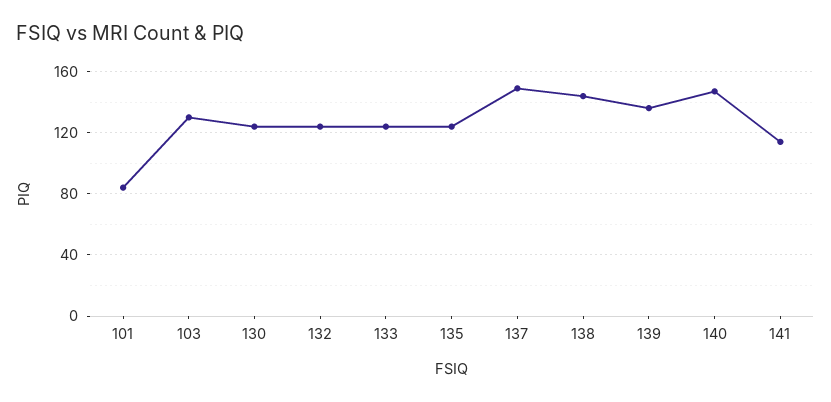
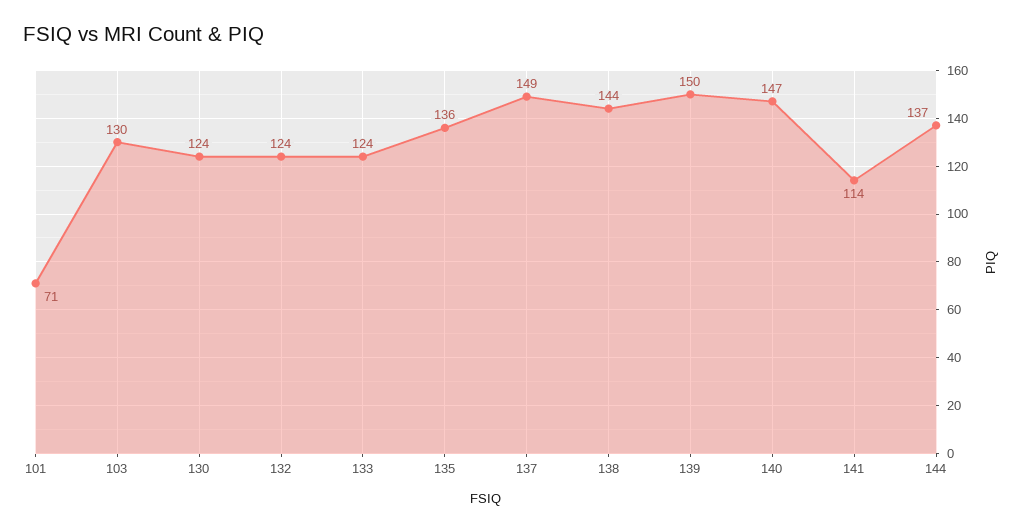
  {
-   "101": 85,
+   "101": 71,
    "103": 130,
    "130": 124,
    "132": 124,
    "133": 124,
-   "135": 125,
+   "135": 136,
    "137": 149,
    "138": 144,
-   "139": 135,
+   "139": 150,
    "140": 147,
-   "141": 114
+   "141": 114,
+   "144": 137
  }

